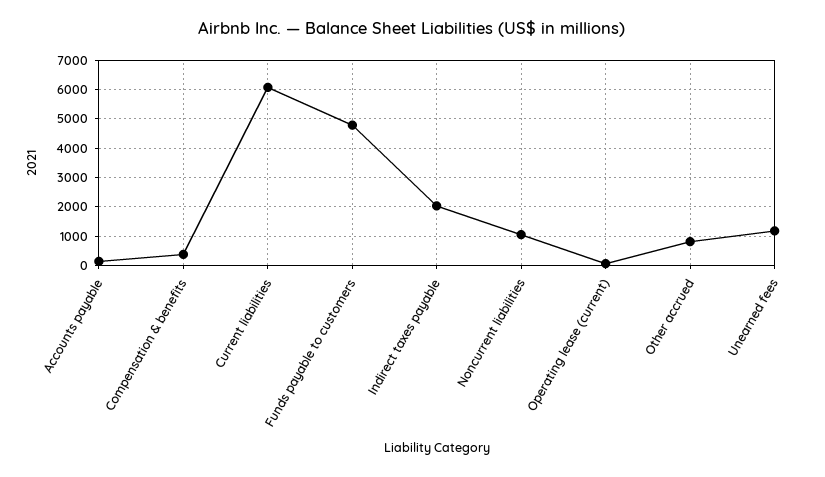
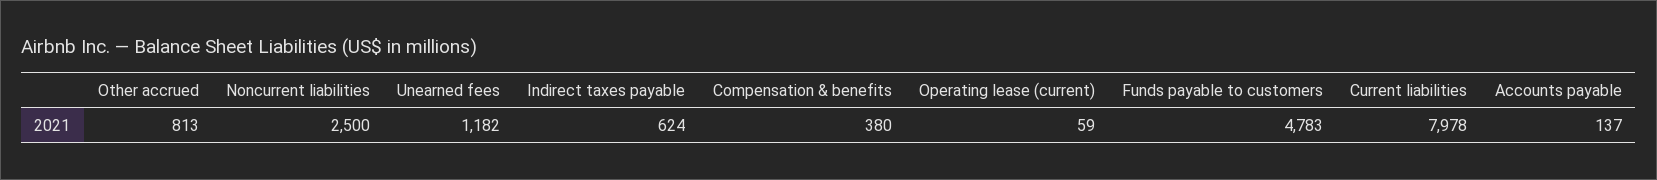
  {
    "Accounts payable": 137,
    "Compensation & benefits": 380,
-   "Current liabilities": 6000,
+   "Current liabilities": 7978,
    "Funds payable to customers": 4783,
-   "Indirect taxes payable": 2000,
+   "Indirect taxes payable": 624,
-   "Noncurrent liabilities": 1000,
+   "Noncurrent liabilities": 2500,
    "Operating lease (current)": 59,
    "Other accrued": 813,
    "Unearned fees": 1182
  }

